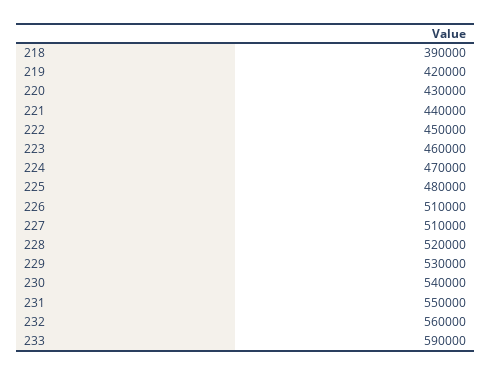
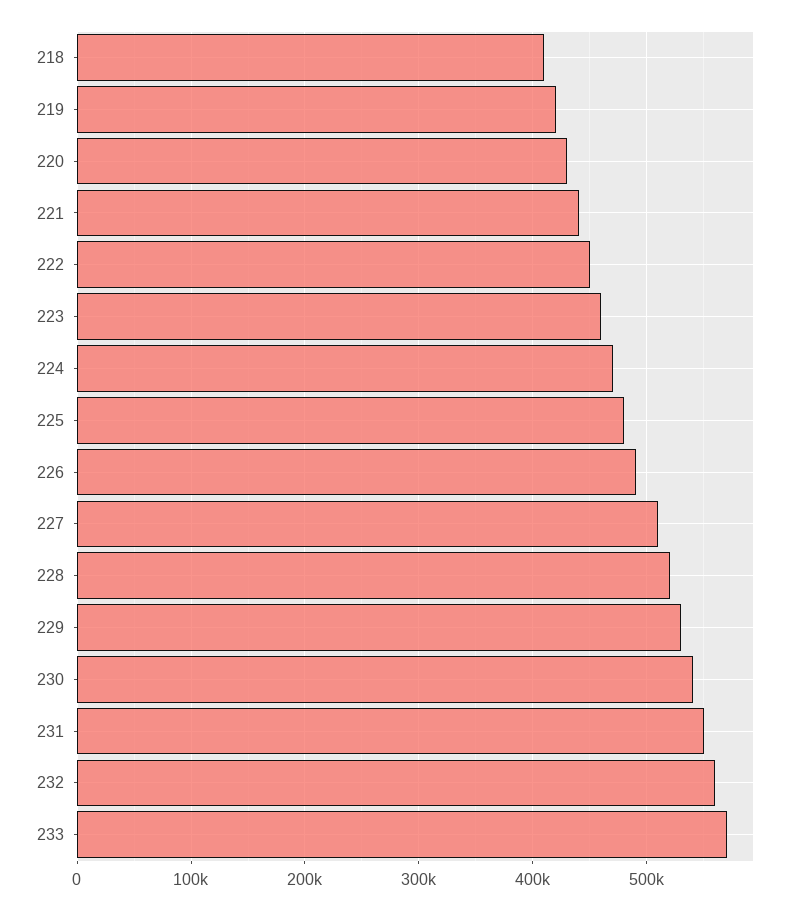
  {
-   "218": 390000,
+   "218": 410000,
    "219": 420000,
    "220": 430000,
    "221": 440000,
    "222": 450000,
    "223": 460000,
    "224": 470000,
    "225": 480000,
-   "226": 510000,
+   "226": 490000,
    "227": 510000,
    "228": 520000,
    "229": 530000,
    "230": 540000,
    "231": 550000,
    "232": 560000,
-   "233": 590000
+   "233": 570000
  }

